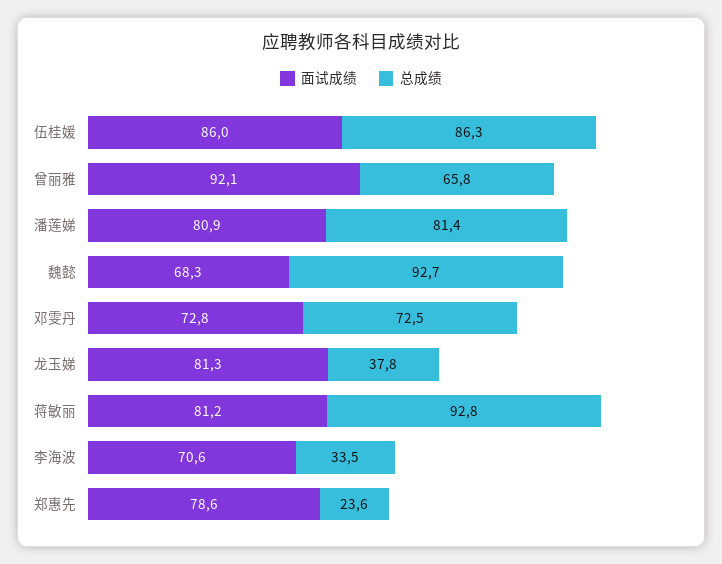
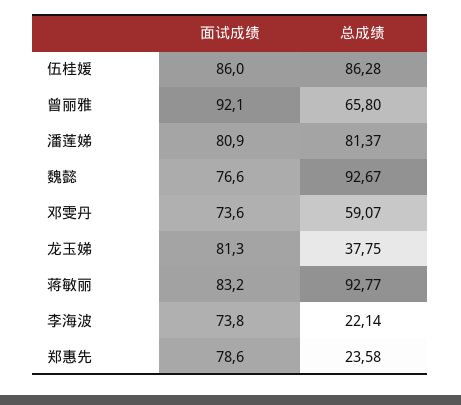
  {
    "面试成绩": {
      "伍桂媛": 86,
      "曾丽雅": 92.1,
      "潘莲娣": 80.9,
-     "魏懿": 68.3,
+     "魏懿": 76.6,
-     "邓雯丹": 72.8,
+     "邓雯丹": 73.6,
      "龙玉娣": 81.3,
-     "蒋敏丽": 81.2,
+     "蒋敏丽": 83.2,
-     "李海波": 70.6,
+     "李海波": 73.8,
      "郑惠先": 78.6
    },
    "总成绩": {
      "伍桂媛": 86.28,
      "曾丽雅": 65.8,
      "潘莲娣": 81.37,
      "魏懿": 92.67,
-     "邓雯丹": 72.5,
+     "邓雯丹": 59.07,
      "龙玉娣": 37.75,
      "蒋敏丽": 92.77,
-     "李海波": 33.5,
+     "李海波": 22.14,
      "郑惠先": 23.58
    }
  }

